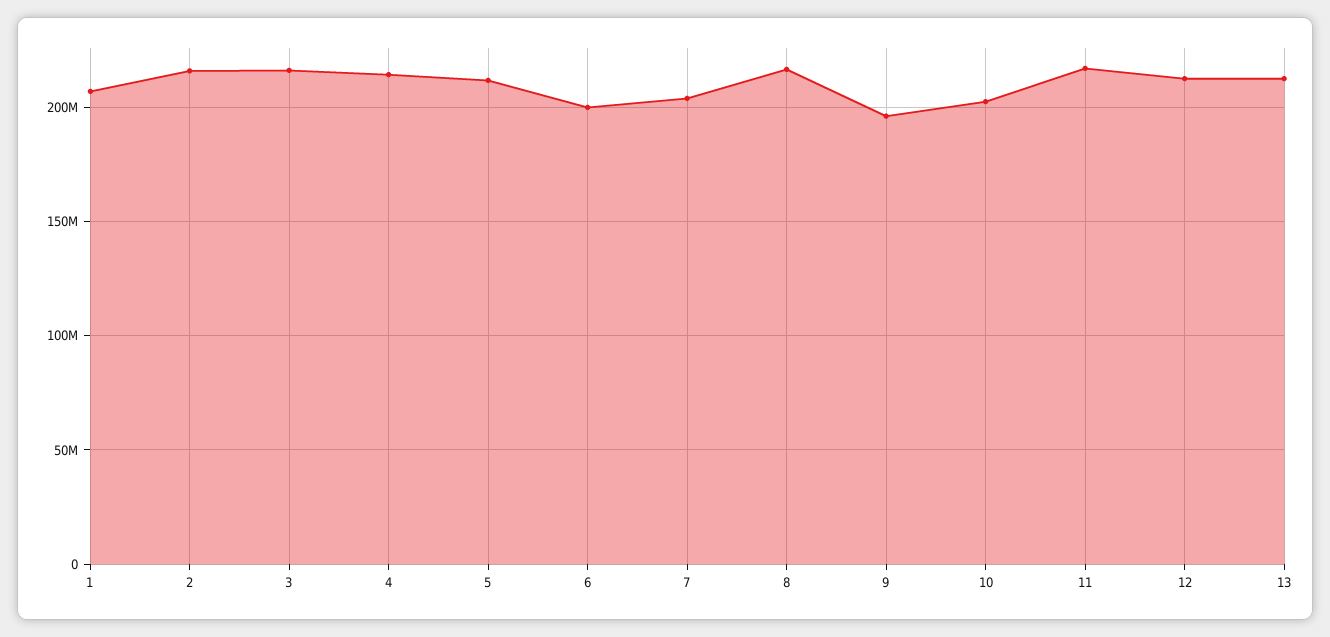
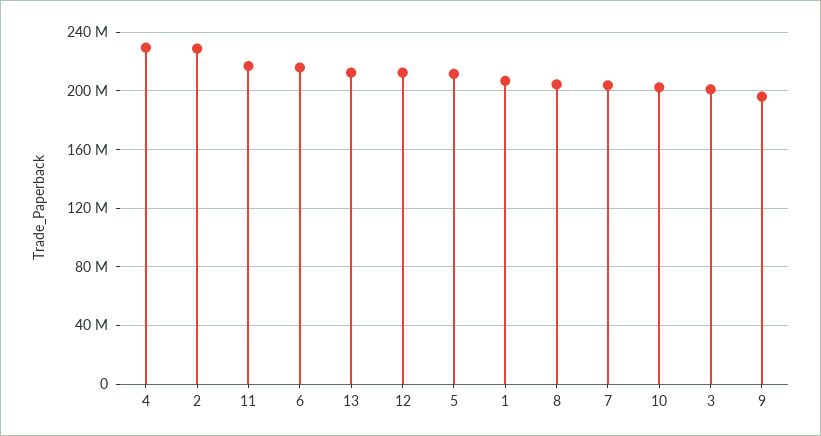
  {
    "1": 205000000,
-   "2": 215000000,
+   "2": 230000000,
-   "3": 215000000,
+   "3": 200000000,
-   "4": 215000000,
+   "4": 230000000,
    "5": 210000000,
-   "6": 200000000,
+   "6": 215000000,
    "7": 205000000,
-   "8": 215000000,
+   "8": 205000000,
    "9": 195000000,
    "10": 200000000,
    "11": 215000000,
    "12": 210000000,
    "13": 210000000
  }

